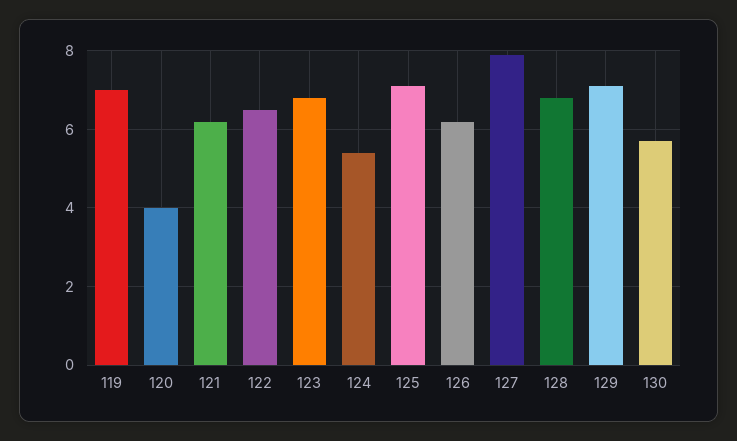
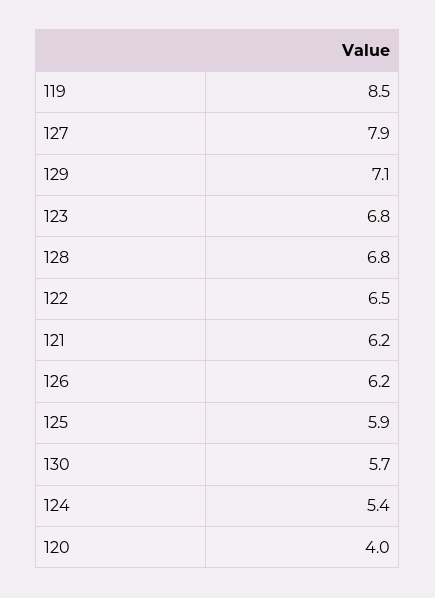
  {
-   "119": 7,
+   "119": 8.5,
    "120": 4,
    "121": 6.2,
    "122": 6.5,
    "123": 6.8,
    "124": 5.4,
-   "125": 7,
+   "125": 5.9,
    "126": 6.2,
    "127": 7.9,
    "128": 6.8,
    "129": 7.1,
    "130": 5.7
  }

